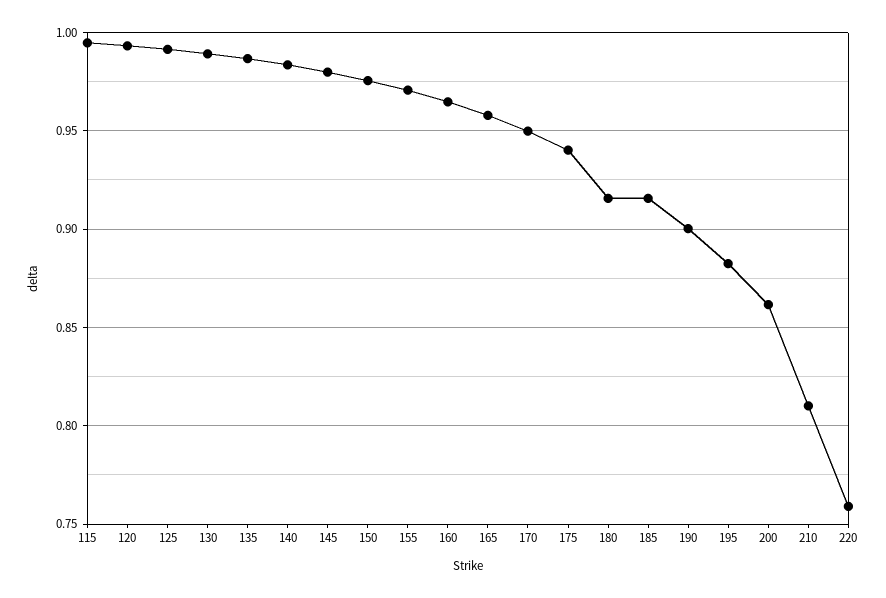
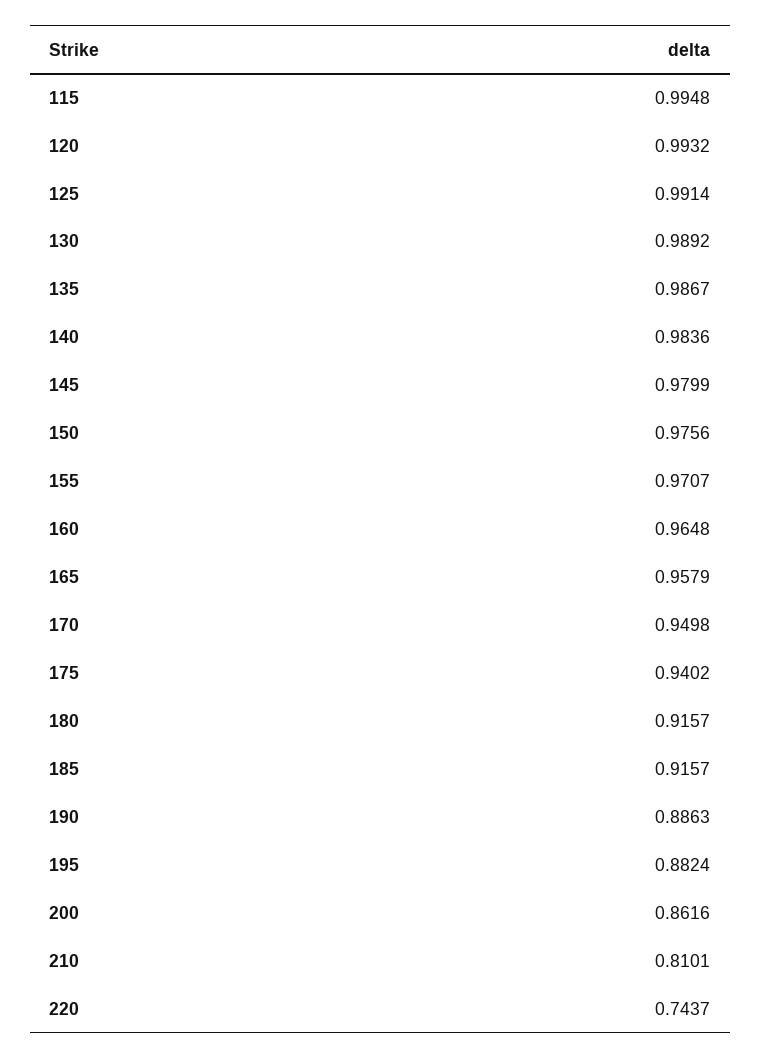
  {
    "115": 0.9948,
    "120": 0.9932,
    "125": 0.9914,
    "130": 0.9892,
    "135": 0.9867,
    "140": 0.9836,
    "145": 0.9799,
    "150": 0.9756,
    "155": 0.9707,
    "160": 0.9648,
    "165": 0.9579,
    "170": 0.9498,
    "175": 0.9402,
    "180": 0.9157,
    "185": 0.9157,
-   "190": 0.9,
+   "190": 0.8863,
    "195": 0.8824,
    "200": 0.8616,
    "210": 0.8101,
-   "220": 0.76
+   "220": 0.7437
  }

